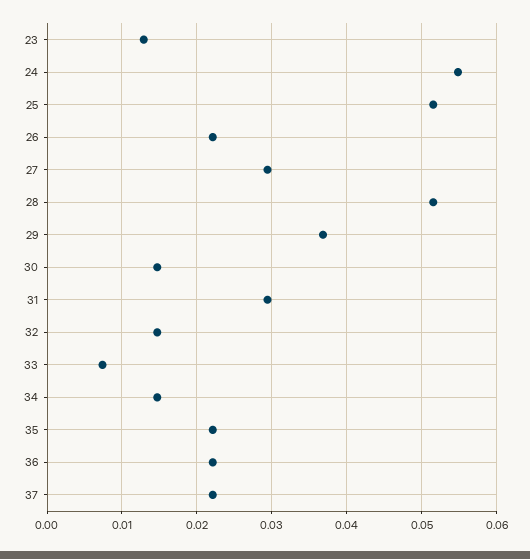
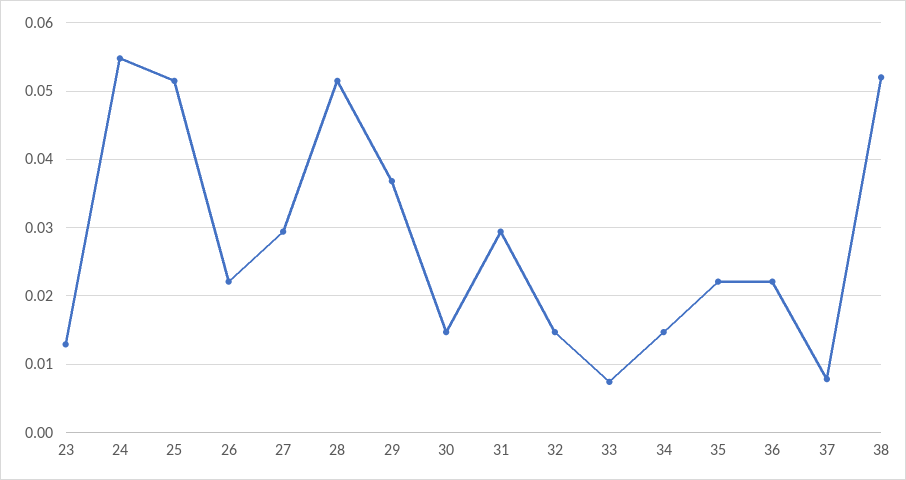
  {
    "23": 0.013,
    "24": 0.055,
    "25": 0.052,
    "26": 0.022,
    "27": 0.029,
    "28": 0.052,
    "29": 0.037,
    "30": 0.015,
    "31": 0.029,
    "32": 0.015,
    "33": 0.007,
    "34": 0.015,
    "35": 0.022,
    "36": 0.022,
-   "37": 0.022
+   "37": 0.008,
+   "38": 0.052
  }

